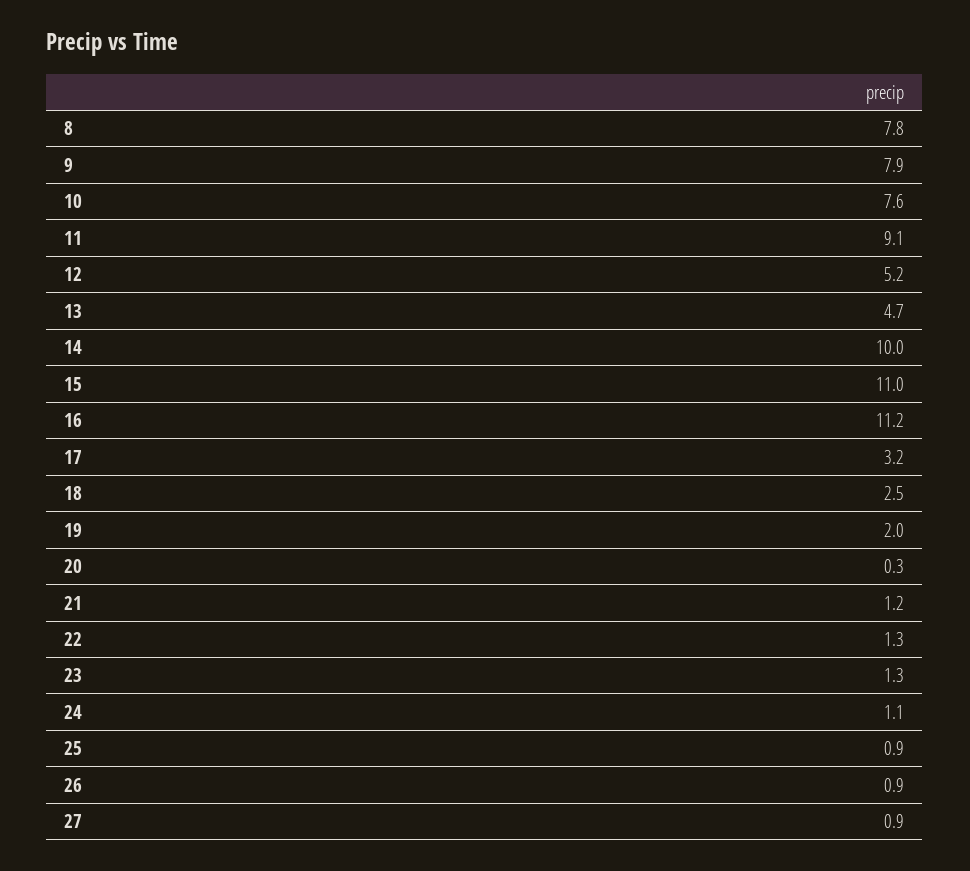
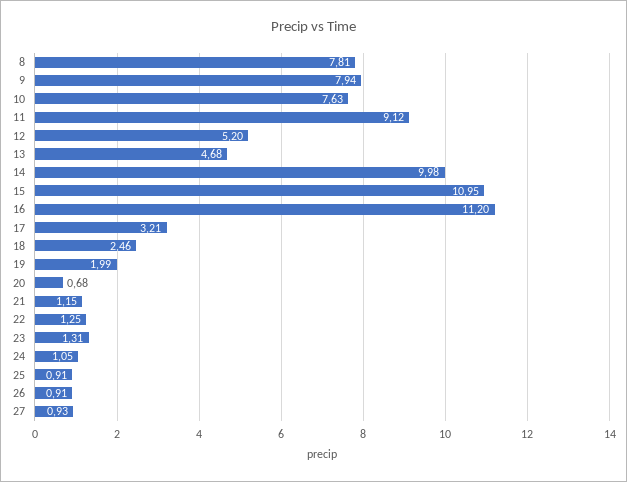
  {
    "8": 7.81,
    "9": 7.94,
    "10": 7.63,
    "11": 9.12,
    "12": 5.2,
    "13": 4.68,
    "14": 9.98,
    "15": 10.95,
    "16": 11.2,
    "17": 3.21,
    "18": 2.46,
    "19": 1.99,
-   "20": 0.3,
+   "20": 0.68,
    "21": 1.15,
    "22": 1.25,
    "23": 1.31,
    "24": 1.05,
    "25": 0.91,
    "26": 0.91,
    "27": 0.93
  }

